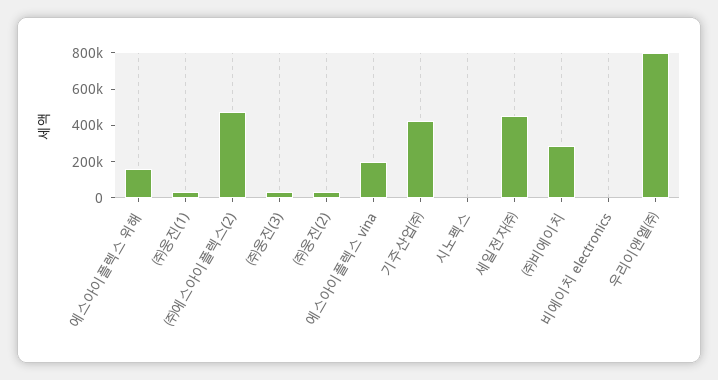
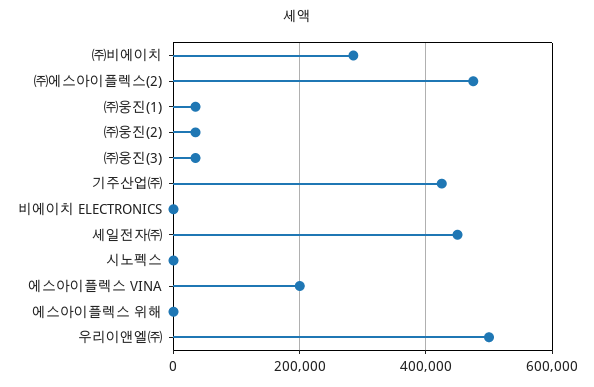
  {
-   "에스아이플렉스 위해": 150000,
+   "에스아이플렉스 위해": 0,
    "㈜웅진(1)": 40000,
    "㈜에스아이플렉스(2)": 480000,
    "㈜웅진(3)": 40000,
    "㈜웅진(2)": 40000,
    "에스아이플렉스 vina": 200000,
    "기주산업㈜": 420000,
    "시노펙스": 0,
    "세일전자㈜": 460000,
    "㈜비에이치": 280000,
    "비에이치 electronics": 0,
-   "우리이앤엘㈜": 800000
+   "우리이앤엘㈜": 500000
  }

